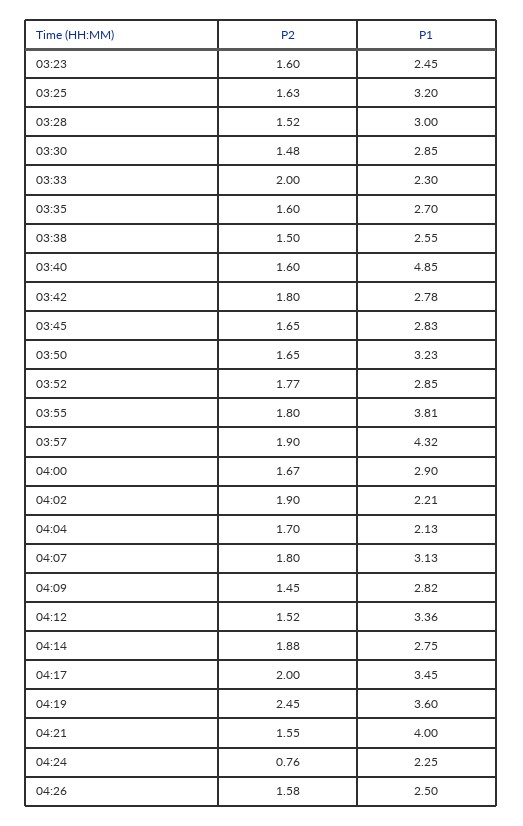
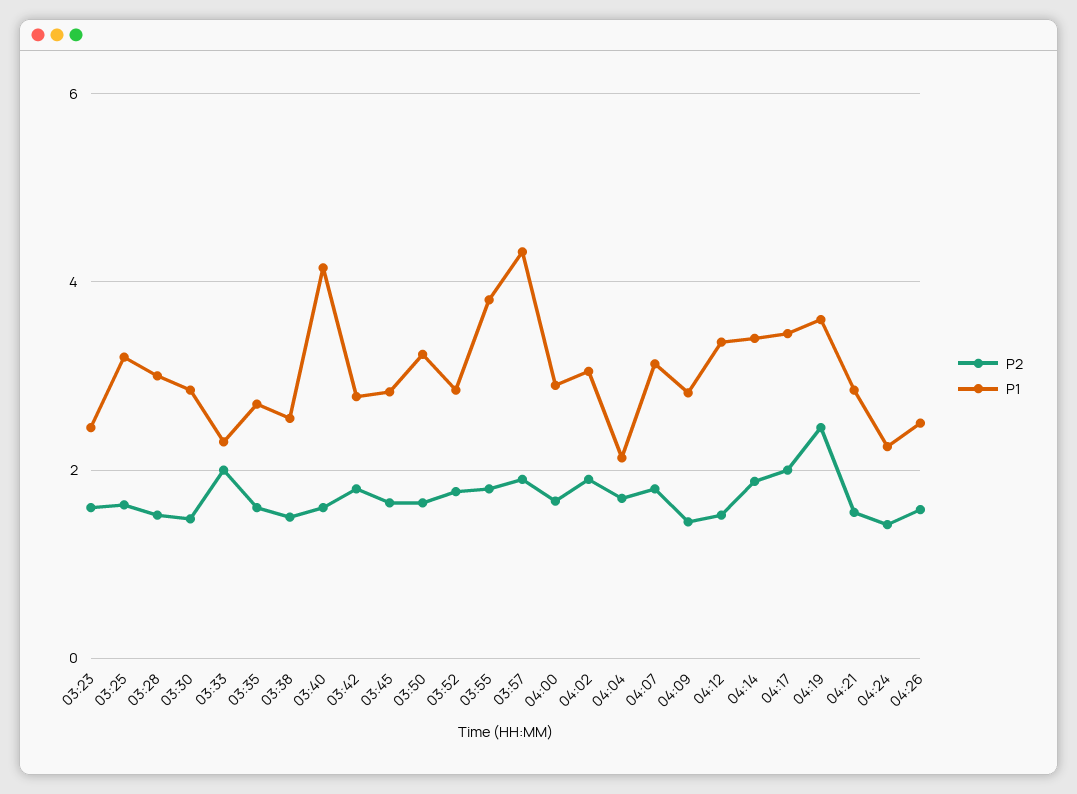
  {
    "P2": {
      "03:23": 1.6,
      "03:25": 1.63,
      "03:28": 1.52,
      "03:30": 1.48,
      "03:33": 2,
      "03:35": 1.6,
      "03:38": 1.5,
      "03:40": 1.6,
      "03:42": 1.8,
      "03:45": 1.65,
      "03:50": 1.65,
      "03:52": 1.77,
      "03:55": 1.8,
      "03:57": 1.9,
      "04:00": 1.67,
      "04:02": 1.9,
      "04:04": 1.7,
      "04:07": 1.8,
      "04:09": 1.45,
      "04:12": 1.52,
      "04:14": 1.88,
      "04:17": 2,
      "04:19": 2.45,
      "04:21": 1.55,
-     "04:24": 0.76,
+     "04:24": 1.4,
      "04:26": 1.58
    },
    "P1": {
      "03:23": 2.45,
      "03:25": 3.2,
      "03:28": 3,
      "03:30": 2.85,
      "03:33": 2.3,
      "03:35": 2.7,
      "03:38": 2.55,
-     "03:40": 4.85,
+     "03:40": 4.2,
      "03:42": 2.78,
      "03:45": 2.83,
      "03:50": 3.23,
      "03:52": 2.85,
      "03:55": 3.81,
      "03:57": 4.32,
      "04:00": 2.9,
-     "04:02": 2.21,
+     "04:02": 3,
      "04:04": 2.13,
      "04:07": 3.13,
      "04:09": 2.82,
      "04:12": 3.36,
-     "04:14": 2.75,
+     "04:14": 3.4,
      "04:17": 3.45,
      "04:19": 3.6,
-     "04:21": 4,
+     "04:21": 2.8,
      "04:24": 2.25,
      "04:26": 2.5
    }
  }

